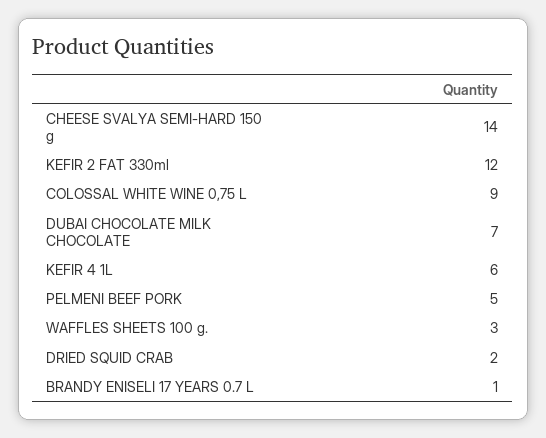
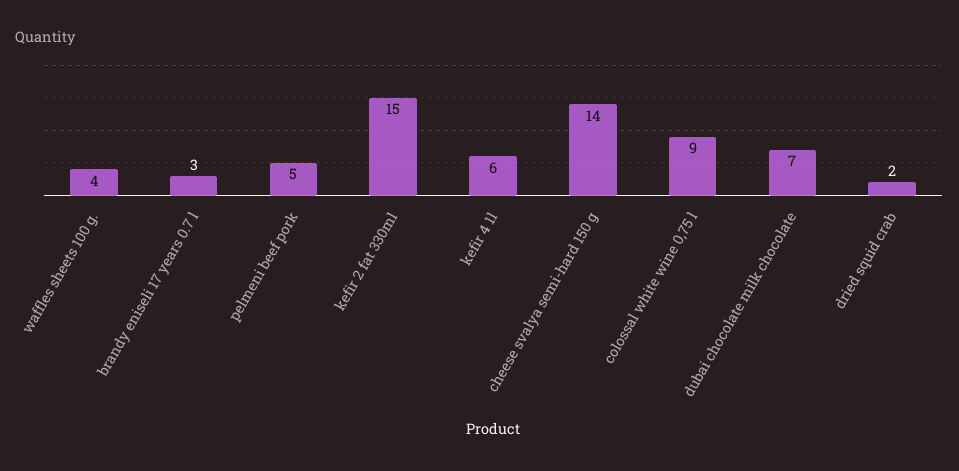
  {
    "CHEESE SVALYA SEMI-HARD 150 g": 14,
-   "KEFIR 2 FAT 330ml": 12,
+   "KEFIR 2 FAT 330ml": 15,
    "COLOSSAL WHITE WINE 0,75 L": 9,
    "DUBAI CHOCOLATE MILK CHOCOLATE": 7,
    "KEFIR 4 1L": 6,
    "PELMENI BEEF PORK": 5,
-   "WAFFLES SHEETS 100 g.": 3,
+   "WAFFLES SHEETS 100 g.": 4,
    "DRIED SQUID CRAB": 2,
-   "BRANDY ENISELI 17 YEARS 0.7 L": 1
+   "BRANDY ENISELI 17 YEARS 0.7 L": 3
  }

